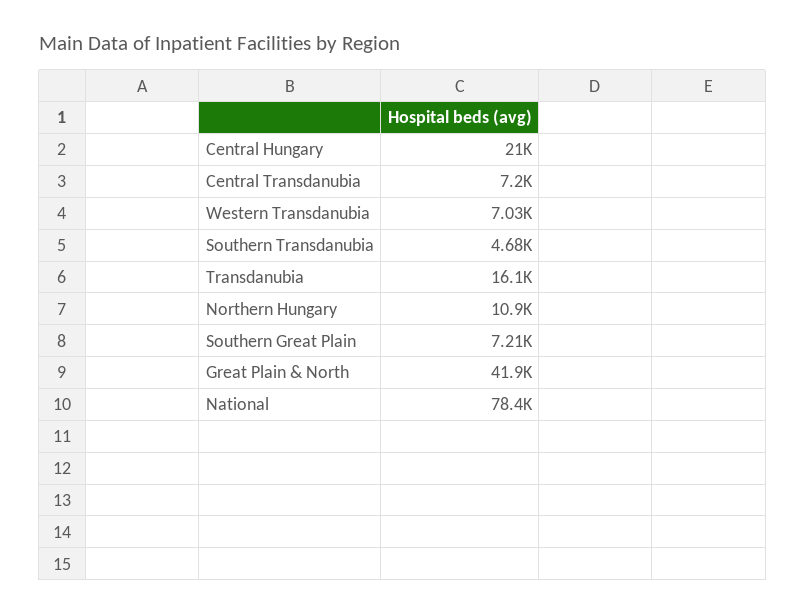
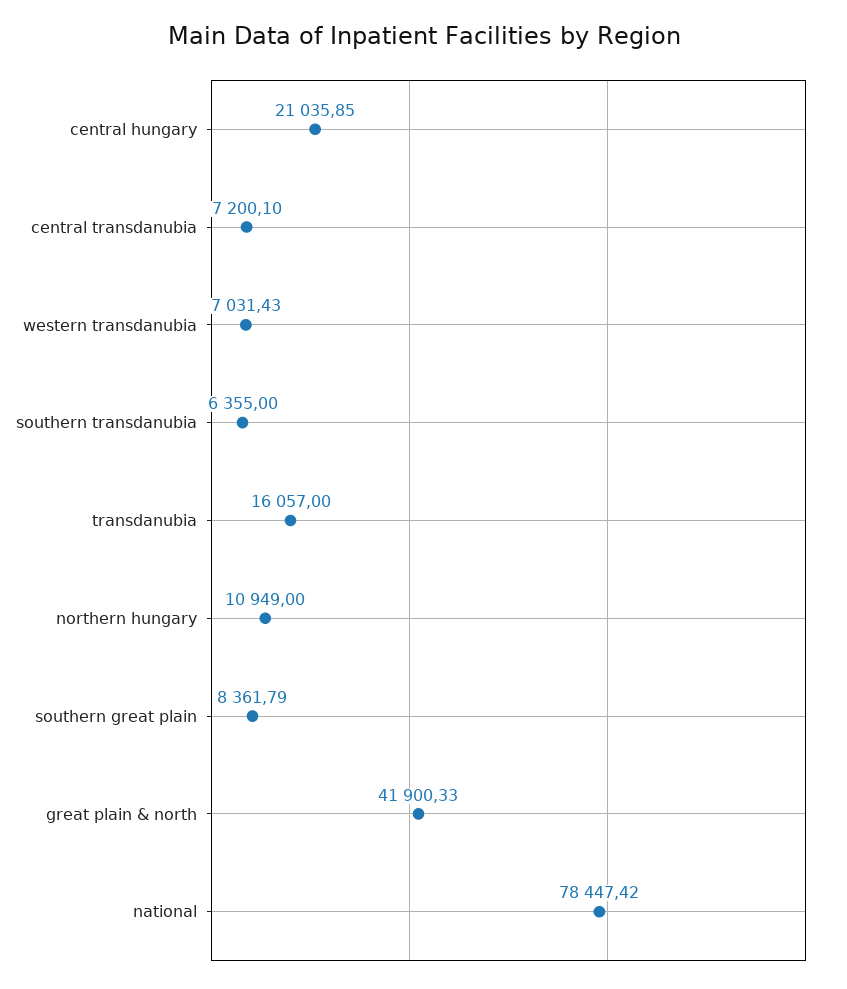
  {
    "Central Hungary": 21035.85,
    "Central Transdanubia": 7200.1,
    "Western Transdanubia": 7031.43,
-   "Southern Transdanubia": 4680,
+   "Southern Transdanubia": 6355,
    "Transdanubia": 16057,
    "Northern Hungary": 10949,
-   "Southern Great Plain": 7210,
+   "Southern Great Plain": 8361.79,
    "Great Plain & North": 41900.33,
    "National": 78447.42
  }

